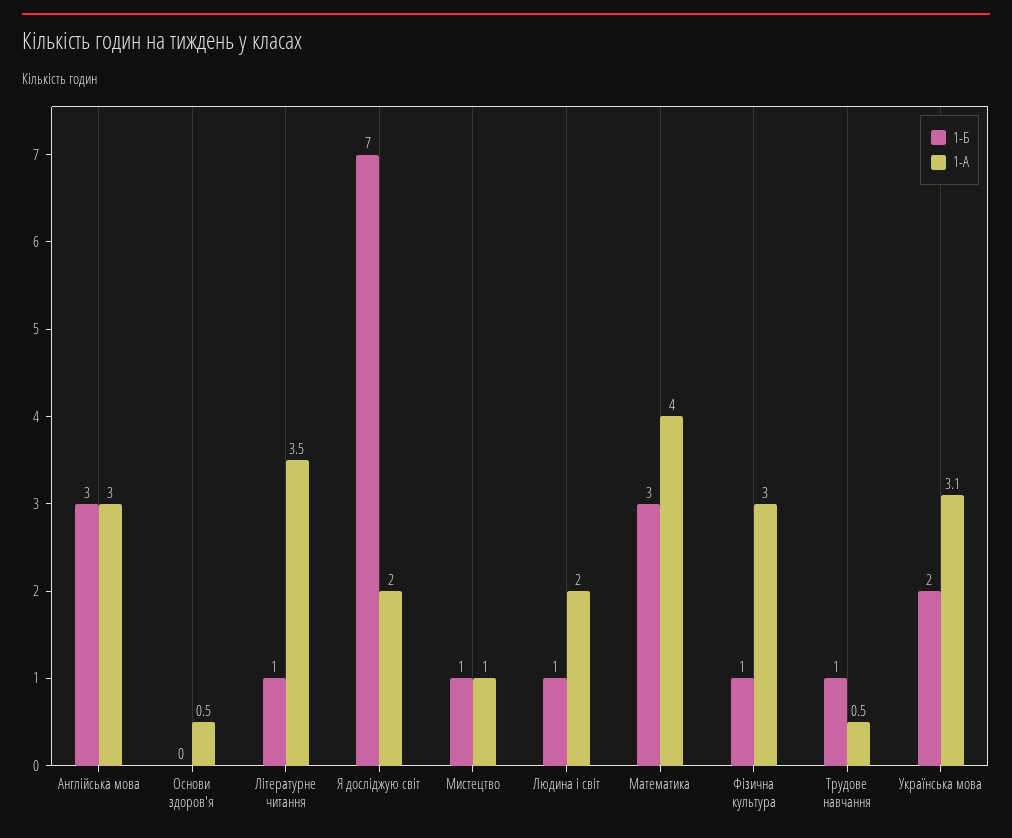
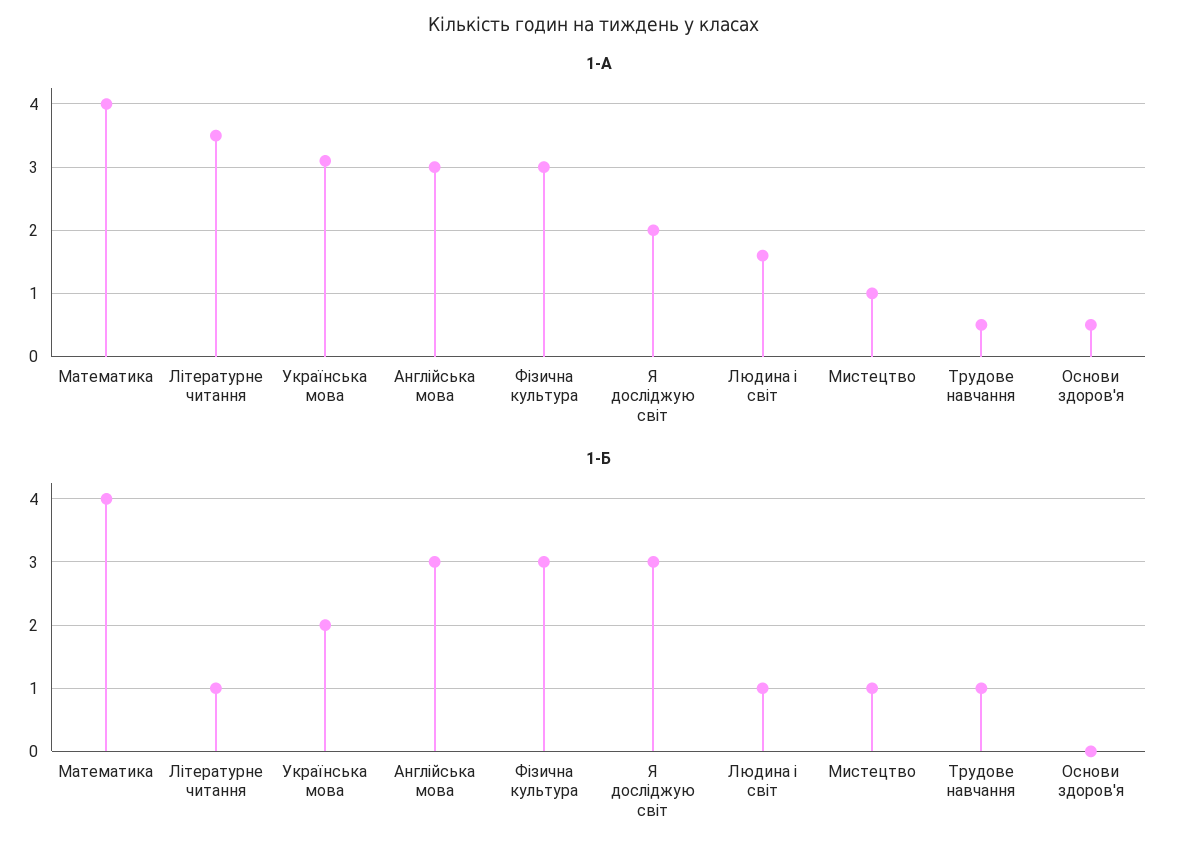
  {
    "1-Б": {
      "Англійська мова": 3,
      "Основи здоров'я": 0,
      "Літературне читання": 1,
-     "Я досліджую світ": 7,
+     "Я досліджую світ": 3,
      "Мистецтво": 1,
      "Людина і світ": 1,
-     "Математика": 3,
+     "Математика": 4,
-     "Фізична культура": 1,
+     "Фізична культура": 3,
      "Трудове навчання": 1,
      "Українська мова": 2
    },
    "1-А": {
      "Англійська мова": 3,
      "Основи здоров'я": 0.5,
      "Літературне читання": 3.5,
      "Я досліджую світ": 2,
      "Мистецтво": 1,
-     "Людина і світ": 2,
+     "Людина і світ": 1.6,
      "Математика": 4,
      "Фізична культура": 3,
      "Трудове навчання": 0.5,
      "Українська мова": 3.1
    }
  }

